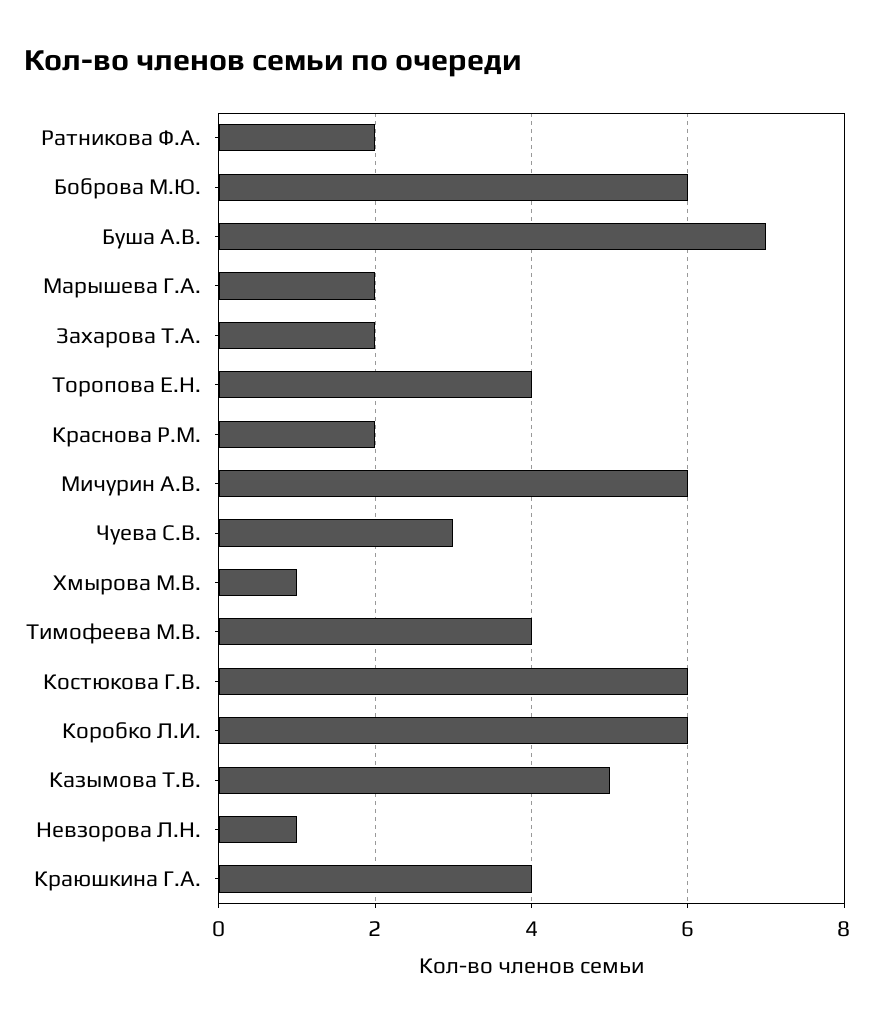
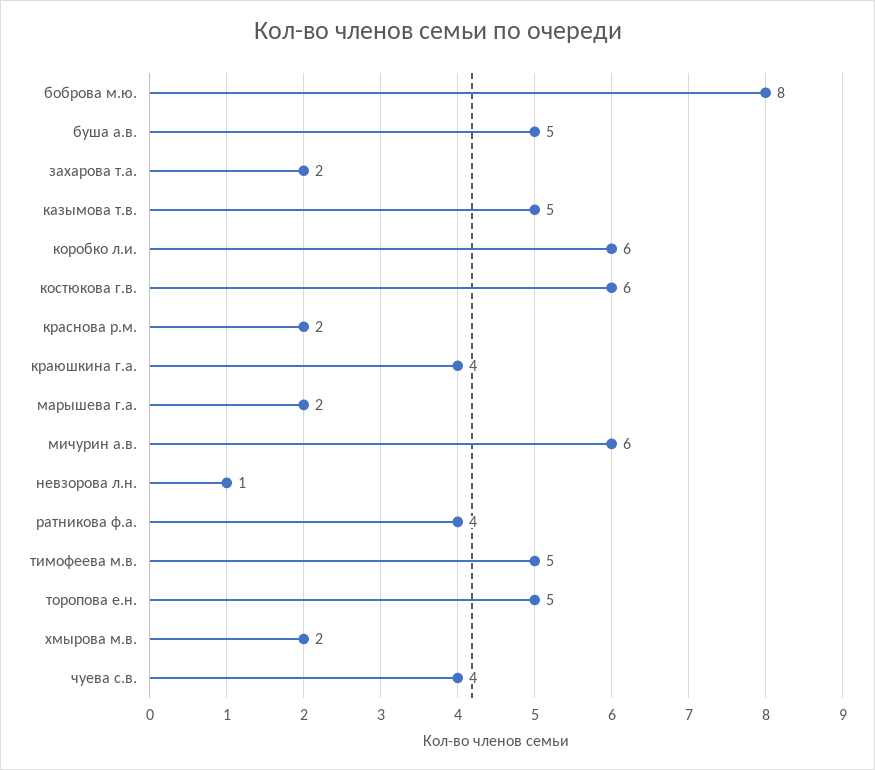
  {
-   "Ратникова Ф.А.": 2,
+   "Ратникова Ф.А.": 4,
-   "Боброва М.Ю.": 6,
+   "Боброва М.Ю.": 8,
-   "Буша А.В.": 7,
+   "Буша А.В.": 5,
    "Марышева Г.А.": 2,
    "Захарова Т.А.": 2,
-   "Торопова Е.Н.": 4,
+   "Торопова Е.Н.": 5,
    "Краснова Р.М.": 2,
    "Мичурин А.В.": 6,
-   "Чуева С.В.": 3,
+   "Чуева С.В.": 4,
-   "Хмырова М.В.": 1,
+   "Хмырова М.В.": 2,
-   "Тимофеева М.В.": 4,
+   "Тимофеева М.В.": 5,
    "Костюкова Г.В.": 6,
    "Коробко Л.И.": 6,
    "Казымова Т.В.": 5,
    "Невзорова Л.Н.": 1,
    "Краюшкина Г.А.": 4
  }

